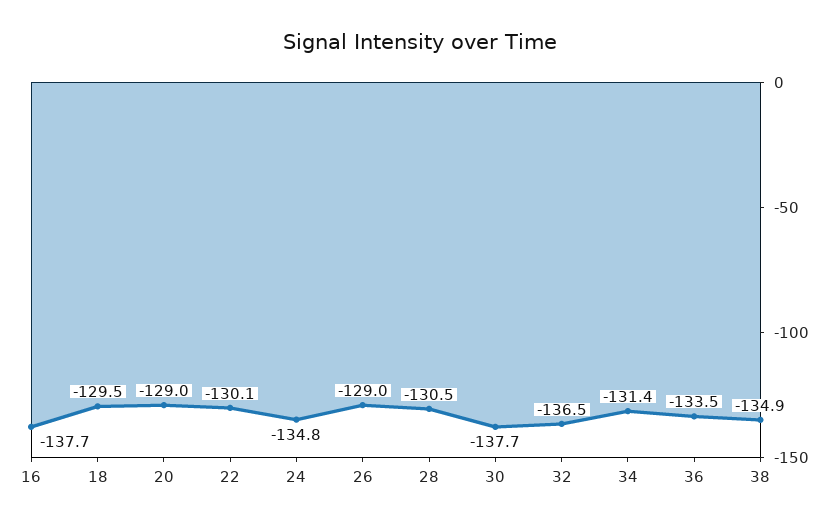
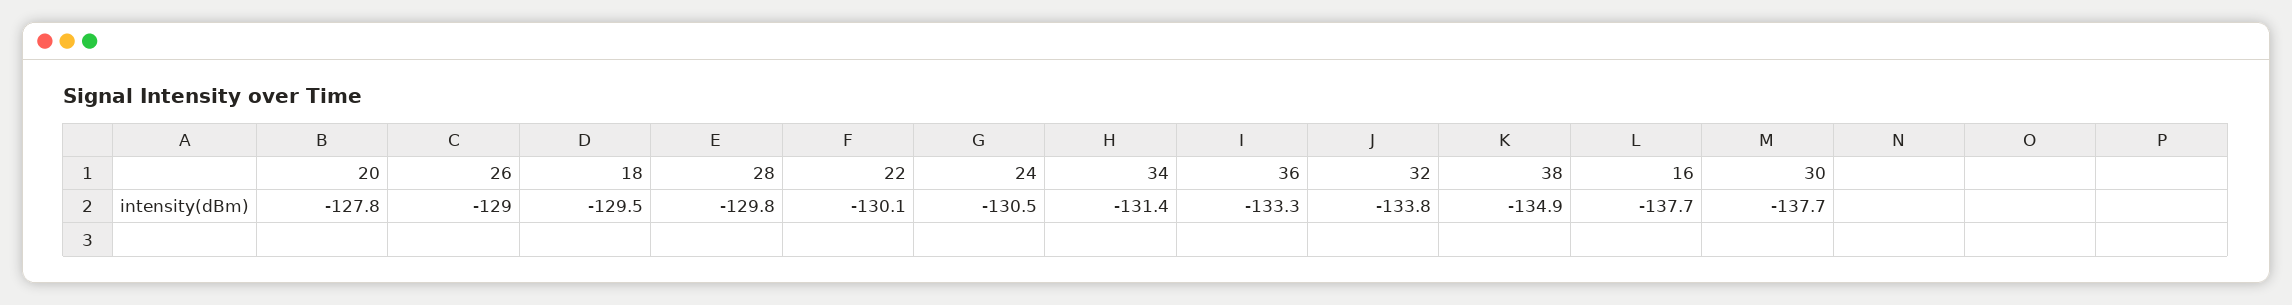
  {
    "16": -137.7,
    "18": -129.5,
-   "20": -129,
+   "20": -127.8,
    "22": -130.1,
-   "24": -134.8,
+   "24": -130.5,
    "26": -129,
-   "28": -130.5,
+   "28": -129.8,
    "30": -137.7,
-   "32": -136.5,
+   "32": -133.8,
    "34": -131.4,
-   "36": -133.5,
+   "36": -133.3,
    "38": -134.9
  }

